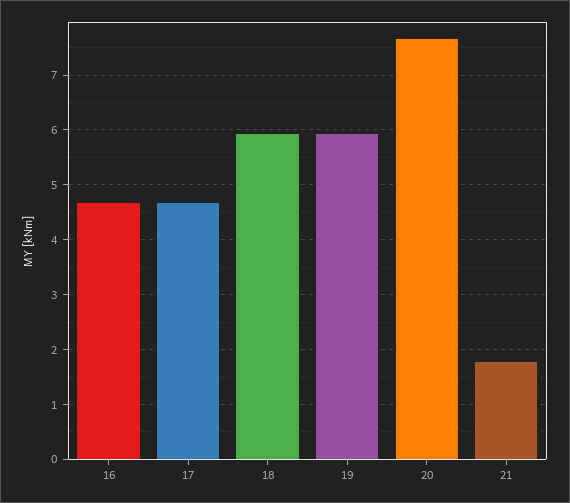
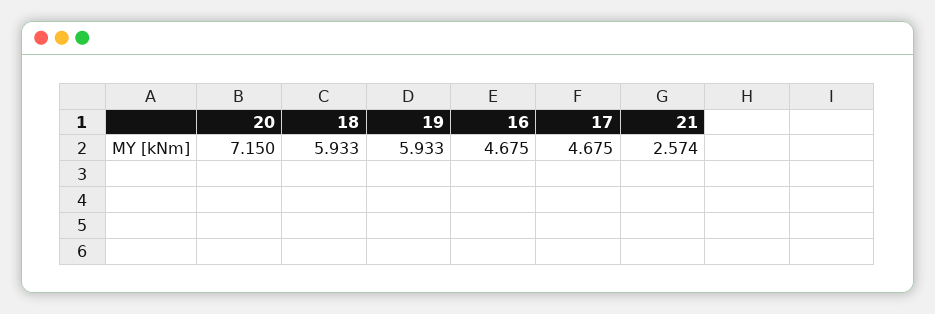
  {
    "16": 4.675,
    "17": 4.675,
    "18": 5.933,
    "19": 5.933,
-   "20": 7.6,
+   "20": 7.15,
-   "21": 1.8
+   "21": 2.574
  }

